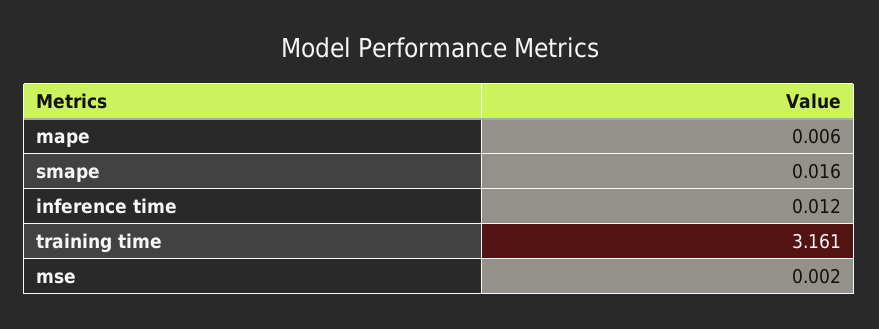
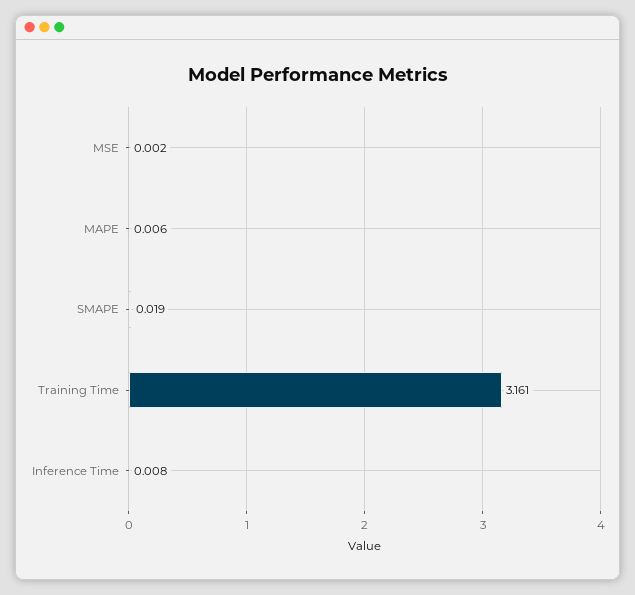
  {
    "mape": 0.006,
-   "smape": 0.016,
+   "smape": 0.019,
-   "inference time": 0.012,
+   "inference time": 0.008,
    "training time": 3.161,
    "mse": 0.002
  }

